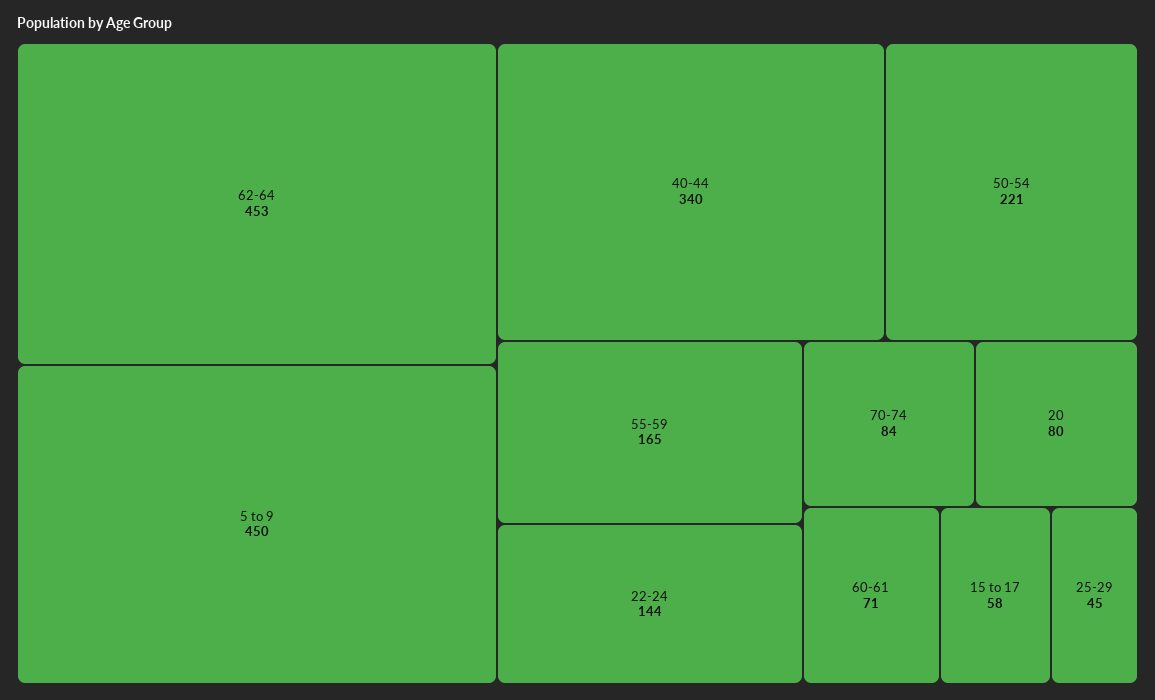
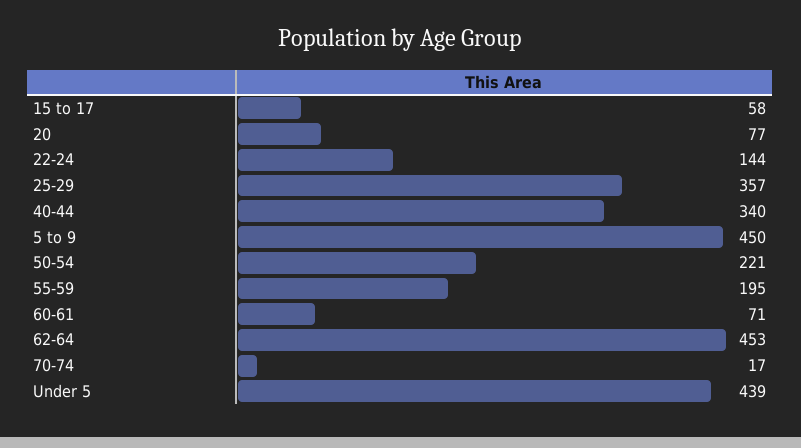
  {
    "62-64": 453,
    "5 to 9": 450,
    "40-44": 340,
    "50-54": 221,
-   "55-59": 165,
+   "55-59": 195,
    "22-24": 144,
-   "70-74": 84,
+   "70-74": 17,
-   "20": 80,
+   "20": 77,
    "60-61": 71,
    "15 to 17": 58,
-   "25-29": 45
+   "25-29": 357,
+   "Under 5": 439
  }

